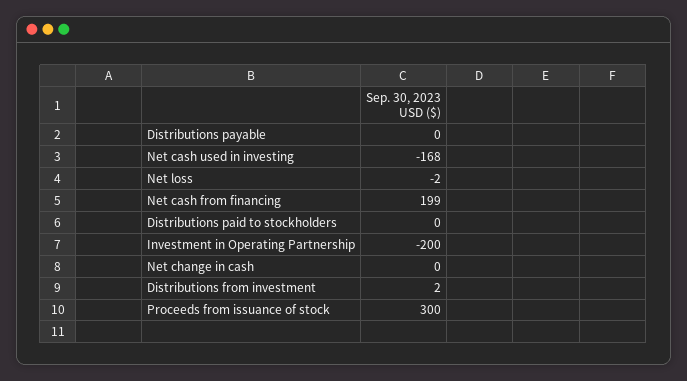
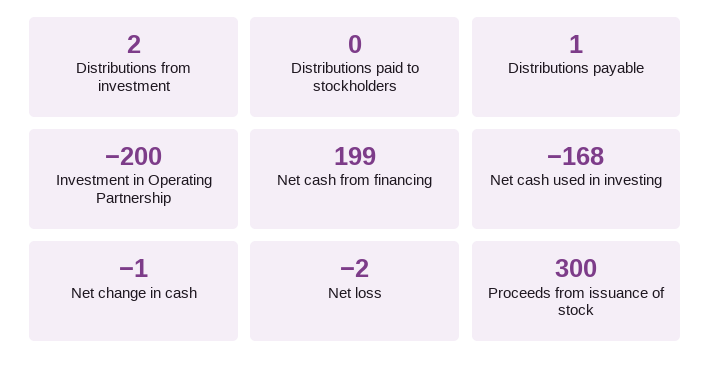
  {
-   "Distributions payable": 0,
+   "Distributions payable": 1,
    "Net cash used in investing": -168,
    "Net loss": -2,
    "Net cash from financing": 199,
    "Distributions paid to stockholders": 0,
    "Investment in Operating Partnership": -200,
-   "Net change in cash": 0,
+   "Net change in cash": -1,
    "Distributions from investment": 2,
    "Proceeds from issuance of stock": 300
  }

